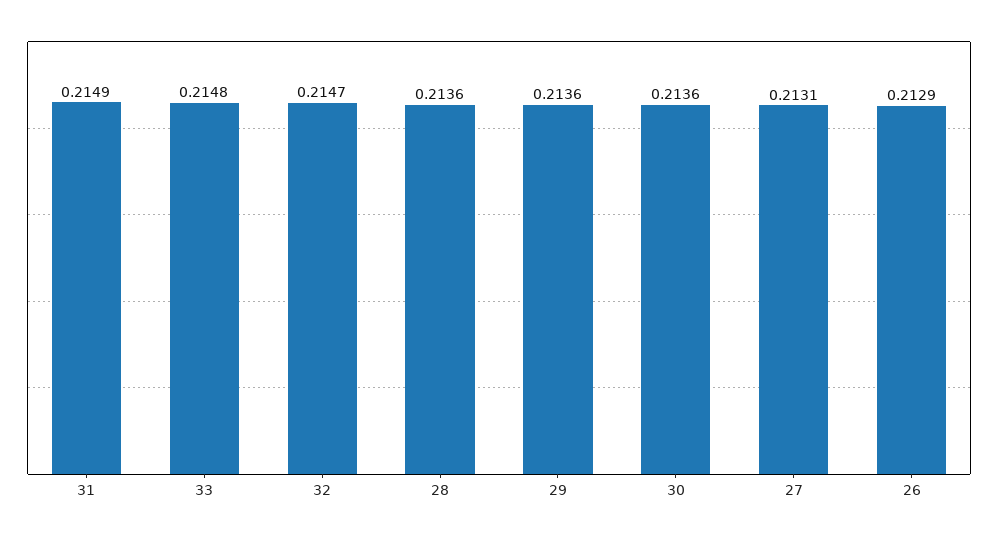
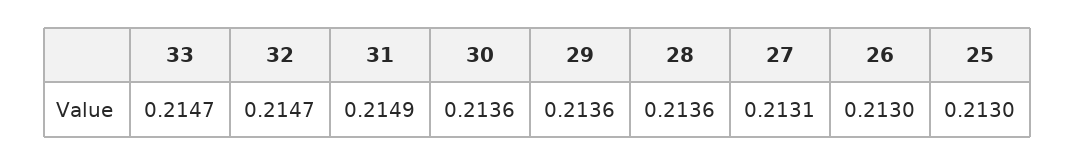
  {
    "31": 0.2149,
-   "33": 0.2148,
+   "33": 0.2147,
    "32": 0.2147,
    "28": 0.2136,
    "29": 0.2136,
    "30": 0.2136,
    "27": 0.2131,
-   "26": 0.2129
+   "26": 0.213,
+   "25": 0.213
  }

